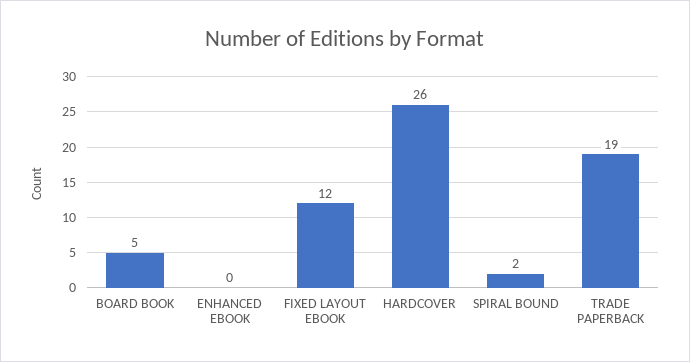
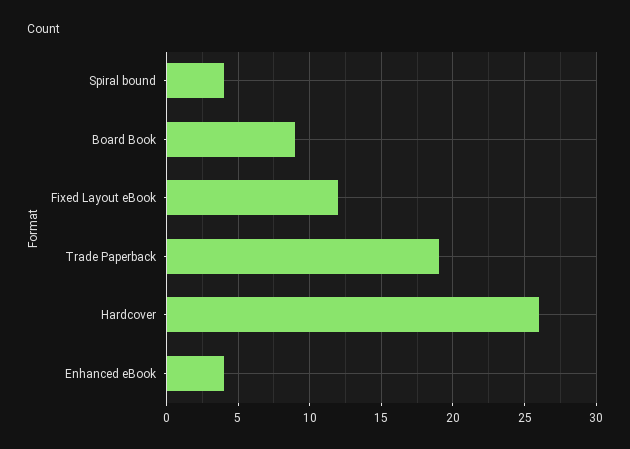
  {
-   "BOARD BOOK": 5,
+   "BOARD BOOK": 9,
-   "ENHANCED EBOOK": 0,
+   "ENHANCED EBOOK": 4,
    "FIXED LAYOUT EBOOK": 12,
    "HARDCOVER": 26,
-   "SPIRAL BOUND": 2,
+   "SPIRAL BOUND": 4,
    "TRADE PAPERBACK": 19
  }

